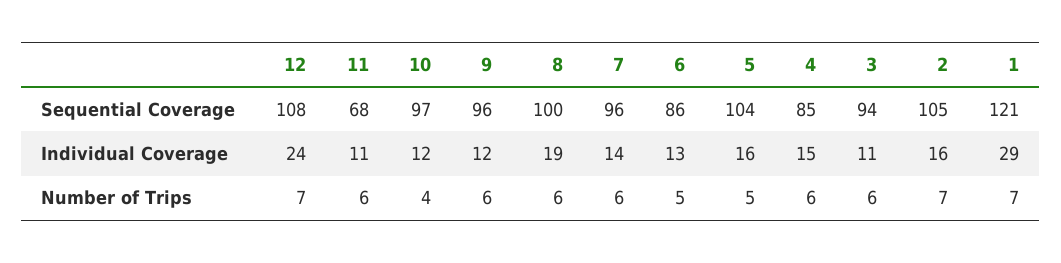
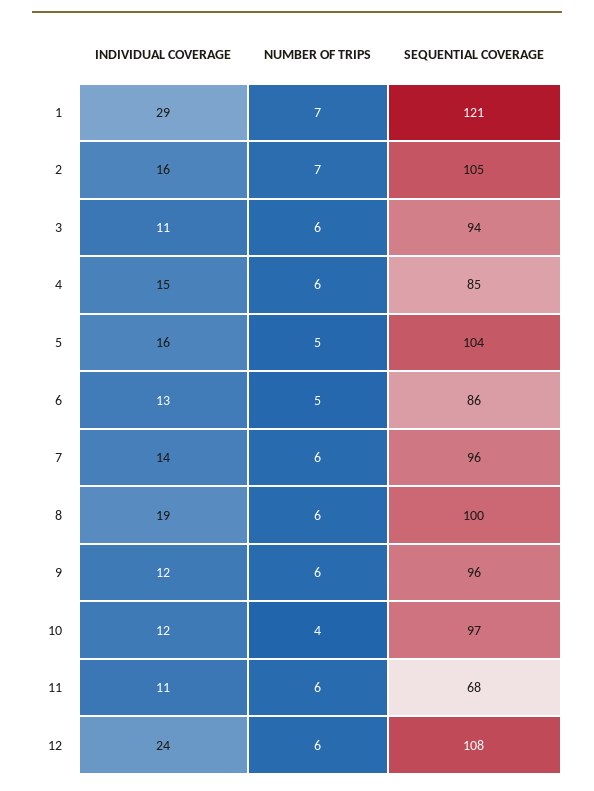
  {
    "12": {
      "Sequential Coverage": 108,
      "Individual Coverage": 24,
-     "Number of Trips": 7
+     "Number of Trips": 6
    },
    "11": {
      "Sequential Coverage": 68,
      "Individual Coverage": 11,
      "Number of Trips": 6
    },
    "10": {
      "Sequential Coverage": 97,
      "Individual Coverage": 12,
      "Number of Trips": 4
    },
    "9": {
      "Sequential Coverage": 96,
      "Individual Coverage": 12,
      "Number of Trips": 6
    },
    "8": {
      "Sequential Coverage": 100,
      "Individual Coverage": 19,
      "Number of Trips": 6
    },
    "7": {
      "Sequential Coverage": 96,
      "Individual Coverage": 14,
      "Number of Trips": 6
    },
    "6": {
      "Sequential Coverage": 86,
      "Individual Coverage": 13,
      "Number of Trips": 5
    },
    "5": {
      "Sequential Coverage": 104,
      "Individual Coverage": 16,
      "Number of Trips": 5
    },
    "4": {
      "Sequential Coverage": 85,
      "Individual Coverage": 15,
      "Number of Trips": 6
    },
    "3": {
      "Sequential Coverage": 94,
      "Individual Coverage": 11,
      "Number of Trips": 6
    },
    "2": {
      "Sequential Coverage": 105,
      "Individual Coverage": 16,
      "Number of Trips": 7
    },
    "1": {
      "Sequential Coverage": 121,
      "Individual Coverage": 29,
      "Number of Trips": 7
    }
  }

